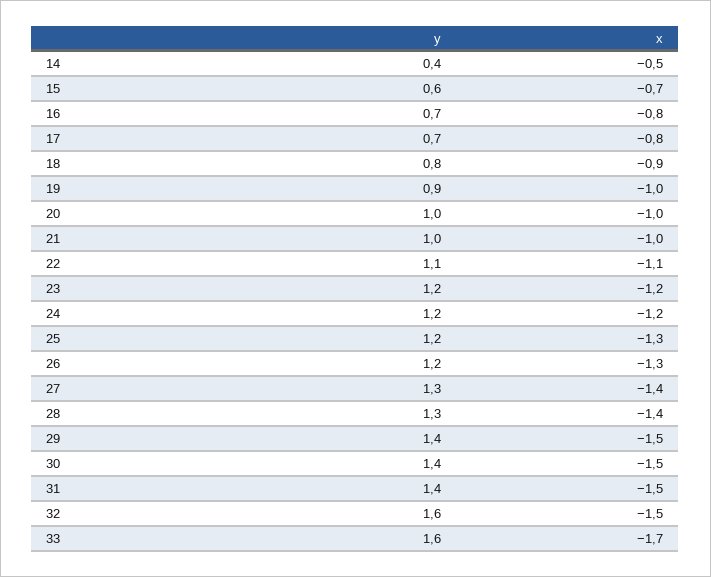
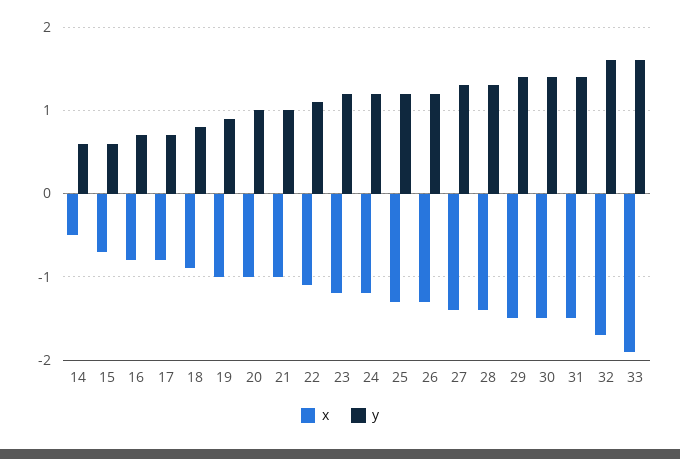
  {
    "y": {
-     "14": 0.4,
+     "14": 0.6,
      "15": 0.6,
      "16": 0.7,
      "17": 0.7,
      "18": 0.8,
      "19": 0.9,
      "20": 1,
      "21": 1,
      "22": 1.1,
      "23": 1.2,
      "24": 1.2,
      "25": 1.2,
      "26": 1.2,
      "27": 1.3,
      "28": 1.3,
      "29": 1.4,
      "30": 1.4,
      "31": 1.4,
      "32": 1.6,
      "33": 1.6
    },
    "x": {
      "14": -0.5,
      "15": -0.7,
      "16": -0.8,
      "17": -0.8,
      "18": -0.9,
      "19": -1,
      "20": -1,
      "21": -1,
      "22": -1.1,
      "23": -1.2,
      "24": -1.2,
      "25": -1.3,
      "26": -1.3,
      "27": -1.4,
      "28": -1.4,
      "29": -1.5,
      "30": -1.5,
      "31": -1.5,
-     "32": -1.5,
+     "32": -1.7,
-     "33": -1.7
+     "33": -1.9
    }
  }

